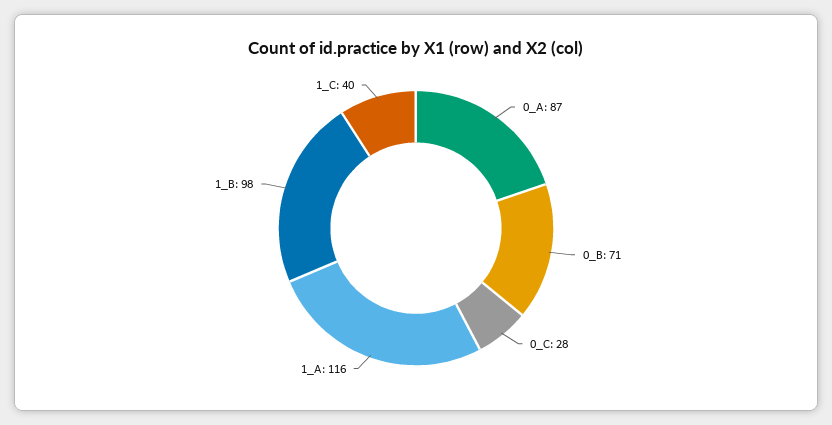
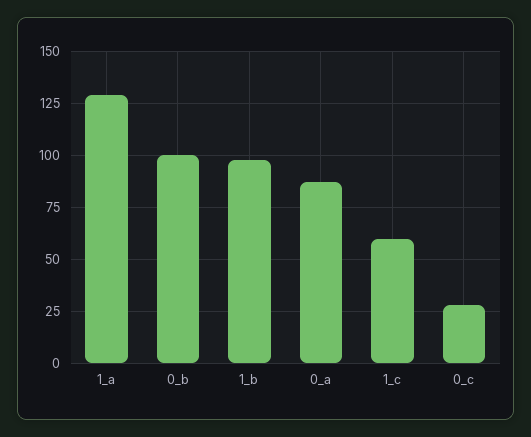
  {
    "0_A": 87,
-   "0_B": 71,
+   "0_B": 100,
    "0_C": 28,
-   "1_A": 116,
+   "1_A": 130,
    "1_B": 98,
-   "1_C": 40
+   "1_C": 60
  }

